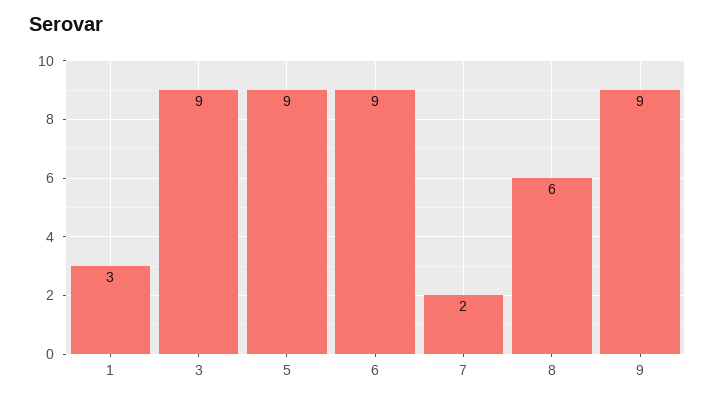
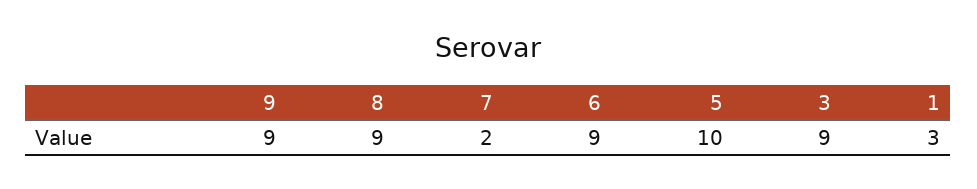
  {
    "1": 3,
    "3": 9,
-   "5": 9,
+   "5": 10,
    "6": 9,
    "7": 2,
-   "8": 6,
+   "8": 9,
    "9": 9
  }

